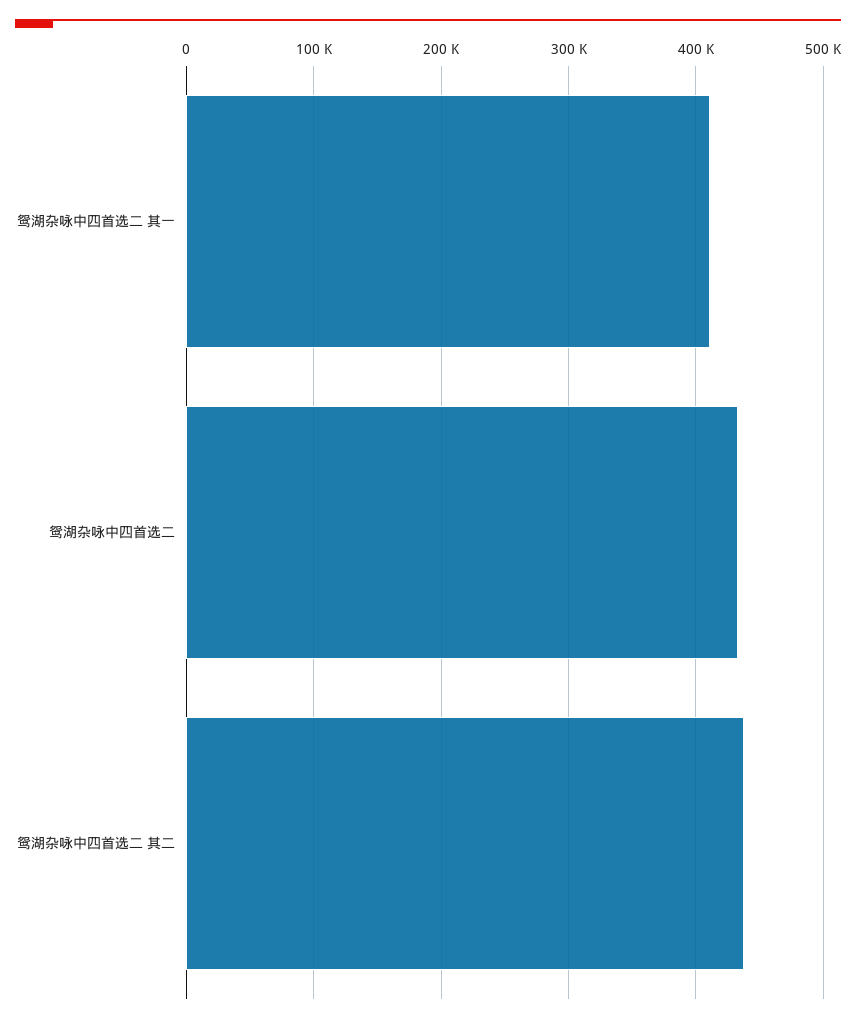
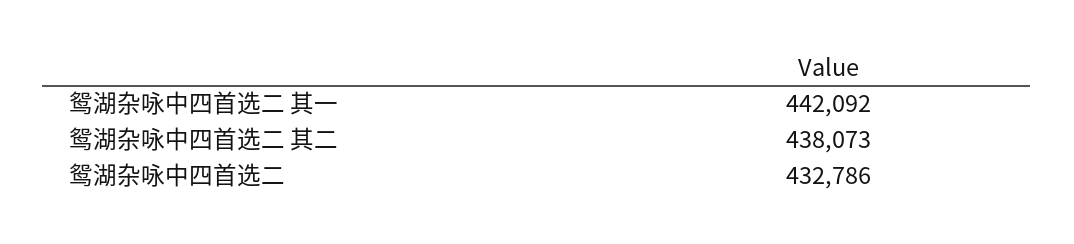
  {
-   "鸳湖杂咏中四首选二 其一": 410000,
+   "鸳湖杂咏中四首选二 其一": 442092,
    "鸳湖杂咏中四首选二": 432786,
    "鸳湖杂咏中四首选二 其二": 438073
  }

